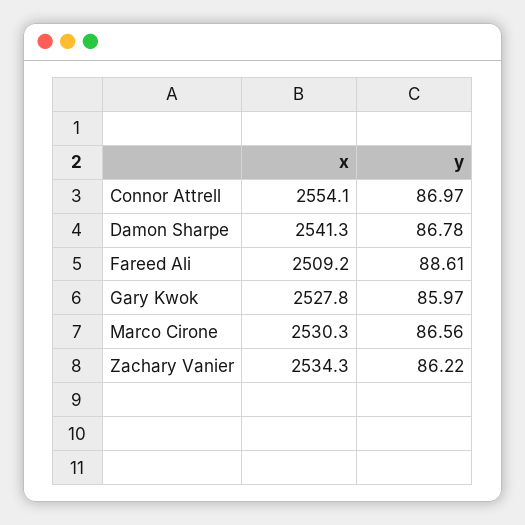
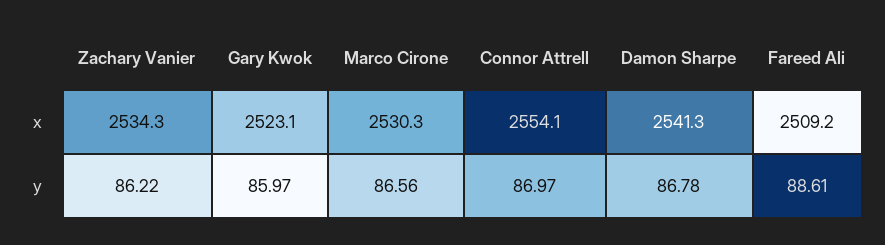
  {
    "x": {
      "Connor Attrell": 2554.1,
      "Damon Sharpe": 2541.3,
      "Fareed Ali": 2509.2,
-     "Gary Kwok": 2527.8,
+     "Gary Kwok": 2523.1,
      "Marco Cirone": 2530.3,
      "Zachary Vanier": 2534.3
    },
    "y": {
      "Connor Attrell": 86.97,
      "Damon Sharpe": 86.78,
      "Fareed Ali": 88.61,
      "Gary Kwok": 85.97,
      "Marco Cirone": 86.56,
      "Zachary Vanier": 86.22
    }
  }

